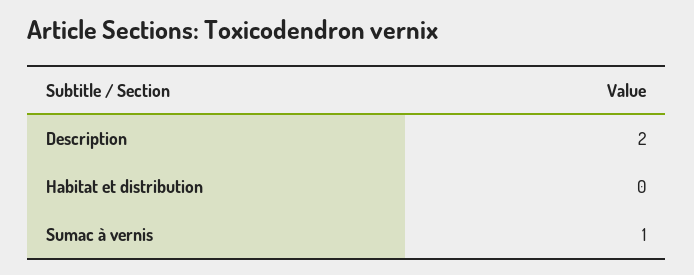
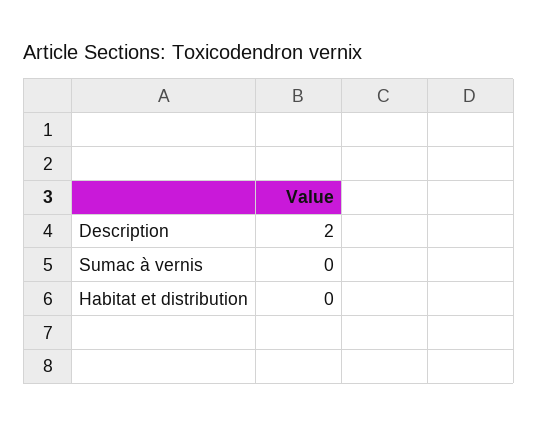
  {
    "Description": 2,
    "Habitat et distribution": 0,
-   "Sumac à vernis": 1
+   "Sumac à vernis": 0
  }

